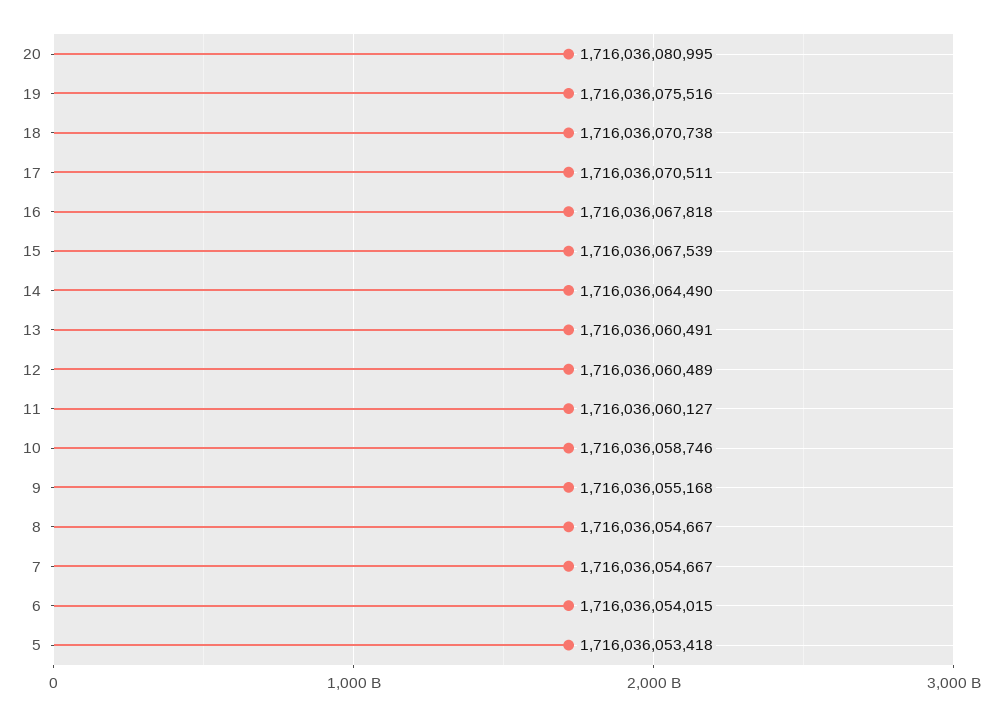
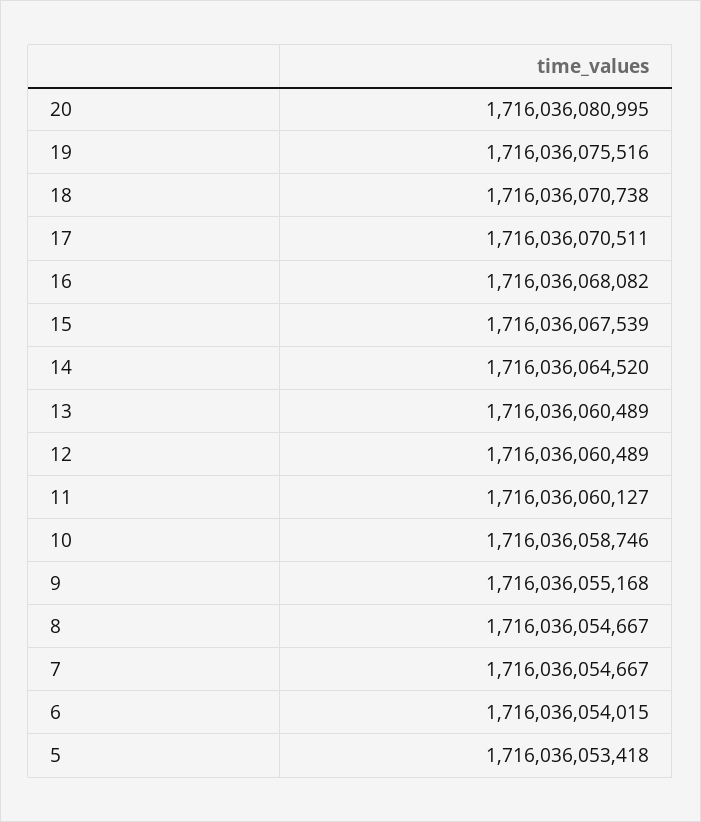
  {
    "20": 1716036080995,
    "19": 1716036075516,
    "18": 1716036070738,
    "17": 1716036070511,
-   "16": 1716036067818,
+   "16": 1716036068082,
    "15": 1716036067539,
-   "14": 1716036064490,
+   "14": 1716036064520,
-   "13": 1716036060491,
+   "13": 1716036060489,
    "12": 1716036060489,
    "11": 1716036060127,
    "10": 1716036058746,
    "9": 1716036055168,
    "8": 1716036054667,
    "7": 1716036054667,
    "6": 1716036054015,
    "5": 1716036053418
  }

